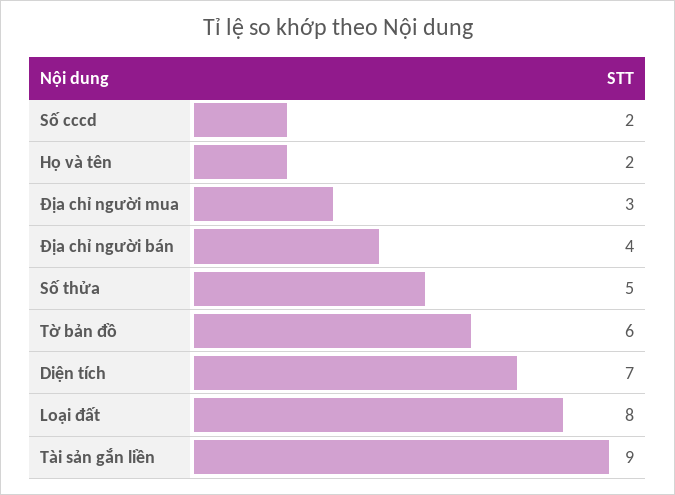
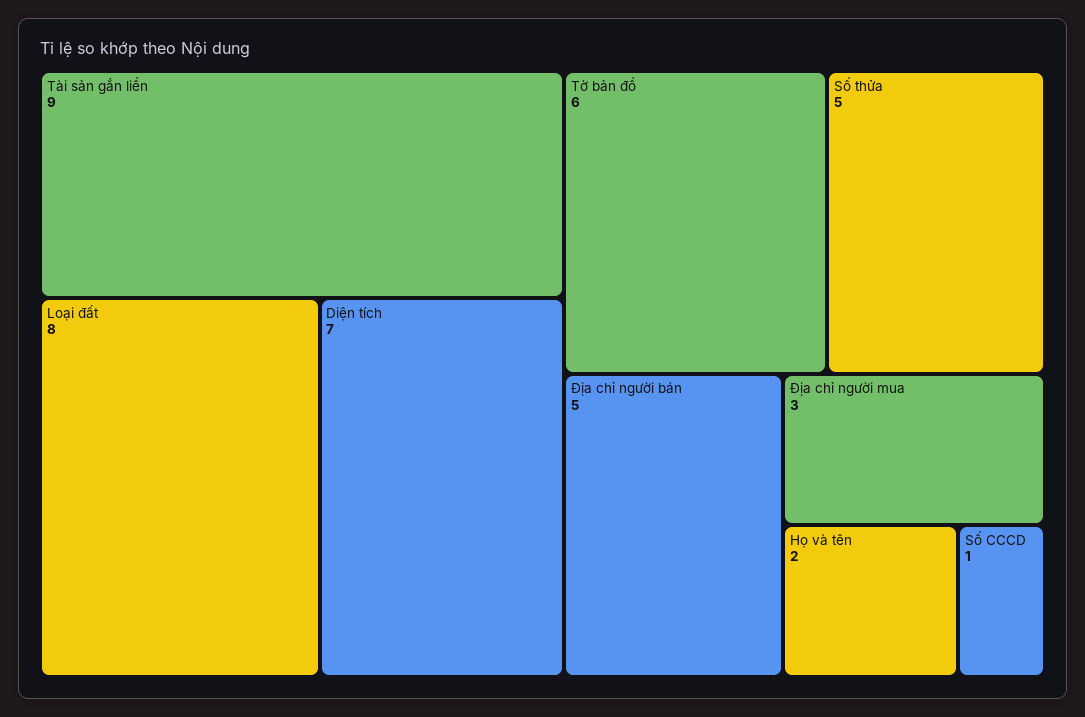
  {
-   "Số cccd": 2,
+   "Số cccd": 1,
    "Họ và tên": 2,
    "Địa chỉ người mua": 3,
-   "Địa chỉ người bán": 4,
+   "Địa chỉ người bán": 5,
    "Số thửa": 5,
    "Tờ bản đồ": 6,
    "Diện tích": 7,
    "Loại đất": 8,
    "Tài sản gắn liền": 9
  }

